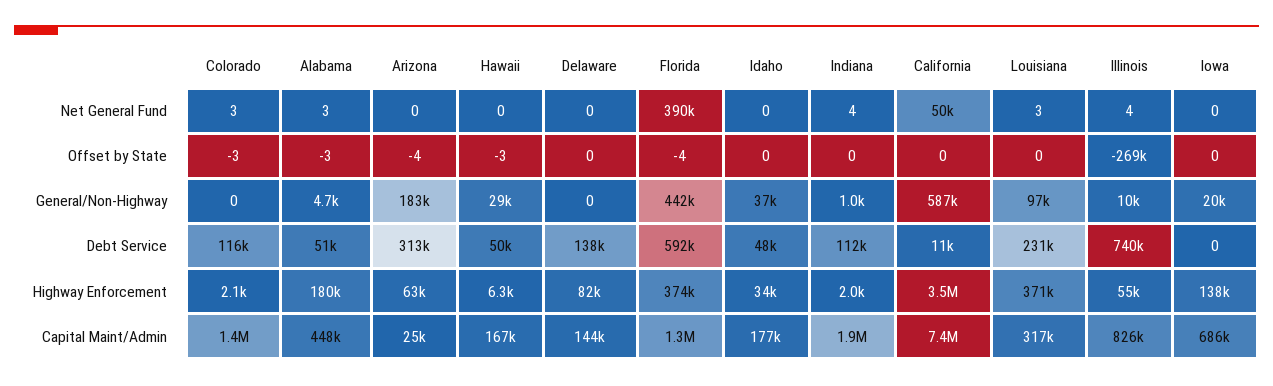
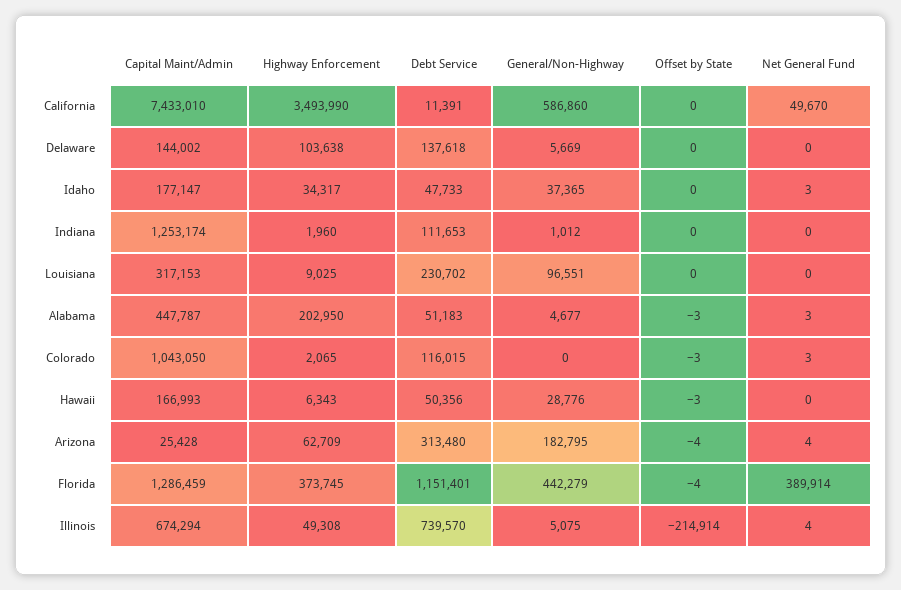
  {
    "Colorado": {
      "Net General Fund": 3,
      "Offset by State": -3,
      "General/Non-Highway": 0,
      "Debt Service": 116015,
      "Highway Enforcement": 2065,
-     "Capital Maint/Admin": 1400000
+     "Capital Maint/Admin": 1043050
    },
    "Alabama": {
      "Net General Fund": 3,
      "Offset by State": -3,
      "General/Non-Highway": 4677,
      "Debt Service": 51183,
-     "Highway Enforcement": 180000,
+     "Highway Enforcement": 202950,
      "Capital Maint/Admin": 447787
    },
    "Arizona": {
-     "Net General Fund": 0,
+     "Net General Fund": 4,
      "Offset by State": -4,
      "General/Non-Highway": 182795,
      "Debt Service": 313480,
      "Highway Enforcement": 62709,
      "Capital Maint/Admin": 25428
    },
    "Hawaii": {
      "Net General Fund": 0,
      "Offset by State": -3,
      "General/Non-Highway": 28776,
      "Debt Service": 50356,
      "Highway Enforcement": 6343,
      "Capital Maint/Admin": 166993
    },
    "Delaware": {
      "Net General Fund": 0,
      "Offset by State": 0,
-     "General/Non-Highway": 0,
+     "General/Non-Highway": 5669,
      "Debt Service": 137618,
-     "Highway Enforcement": 82000,
+     "Highway Enforcement": 103638,
      "Capital Maint/Admin": 144002
    },
    "Florida": {
      "Net General Fund": 389914,
      "Offset by State": -4,
      "General/Non-Highway": 442279,
-     "Debt Service": 592000,
+     "Debt Service": 1151401,
      "Highway Enforcement": 373745,
      "Capital Maint/Admin": 1286459
    },
    "Idaho": {
-     "Net General Fund": 0,
+     "Net General Fund": 3,
      "Offset by State": 0,
      "General/Non-Highway": 37365,
      "Debt Service": 47733,
      "Highway Enforcement": 34317,
      "Capital Maint/Admin": 177147
    },
    "Indiana": {
-     "Net General Fund": 4,
+     "Net General Fund": 0,
      "Offset by State": 0,
      "General/Non-Highway": 1012,
      "Debt Service": 111653,
      "Highway Enforcement": 1960,
-     "Capital Maint/Admin": 1900000
+     "Capital Maint/Admin": 1253174
    },
    "California": {
      "Net General Fund": 49670,
      "Offset by State": 0,
      "General/Non-Highway": 586860,
      "Debt Service": 11391,
      "Highway Enforcement": 3493990,
      "Capital Maint/Admin": 7433010
    },
    "Louisiana": {
-     "Net General Fund": 3,
+     "Net General Fund": 0,
      "Offset by State": 0,
      "General/Non-Highway": 96551,
      "Debt Service": 230702,
-     "Highway Enforcement": 371000,
+     "Highway Enforcement": 9025,
      "Capital Maint/Admin": 317153
    },
    "Illinois": {
      "Net General Fund": 4,
-     "Offset by State": -269000,
+     "Offset by State": -214914,
-     "General/Non-Highway": 10000,
+     "General/Non-Highway": 5075,
      "Debt Service": 739570,
-     "Highway Enforcement": 55000,
+     "Highway Enforcement": 49308,
-     "Capital Maint/Admin": 826000
+     "Capital Maint/Admin": 674294
-   },
+   }
-   "Iowa": {
-     "Net General Fund": 0,
-     "Offset by State": 0,
-     "General/Non-Highway": 20000,
-     "Debt Service": 0,
-     "Highway Enforcement": 138000,
-     "Capital Maint/Admin": 686000
-   }
  }

